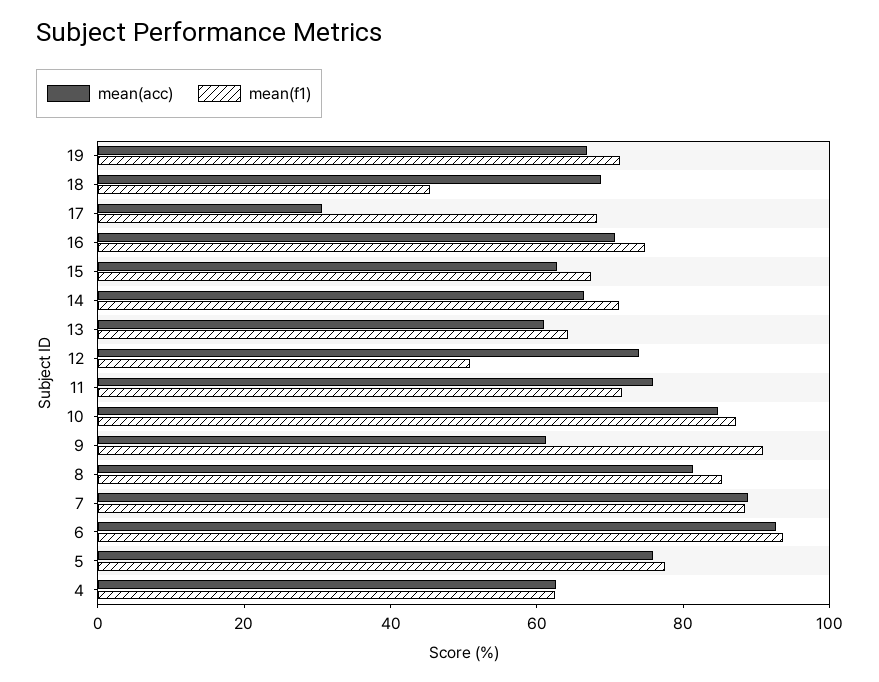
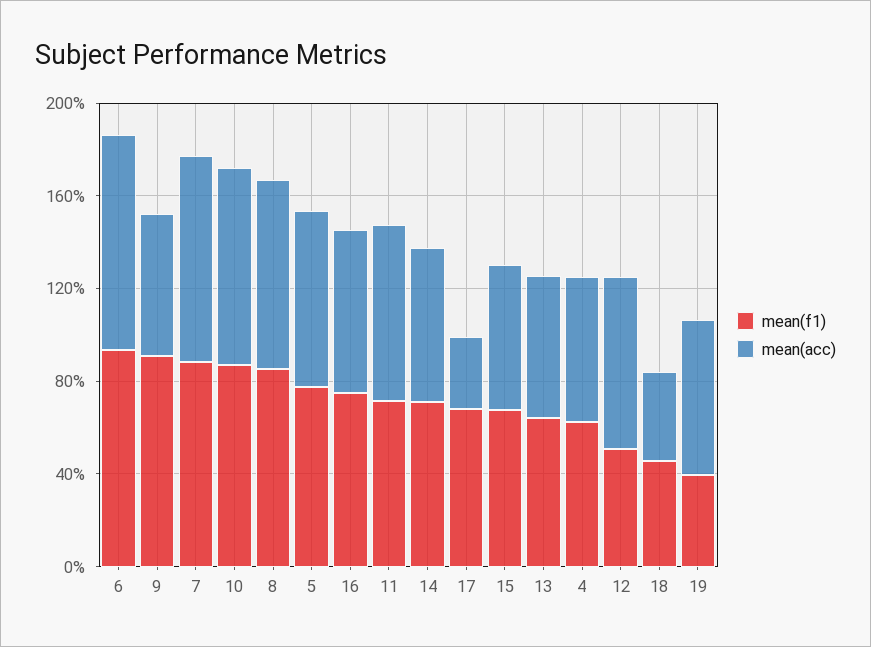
  {
    "mean(acc)": {
      "19": 65,
-     "18": 70,
+     "18": 40,
      "17": 30,
      "16": 70,
      "15": 65,
      "14": 65,
      "13": 60,
      "12": 75,
      "11": 75,
      "10": 85,
      "9": 60,
      "8": 80,
      "7": 90,
      "6": 95,
      "5": 75,
      "4": 65
    },
    "mean(f1)": {
-     "19": 70,
+     "19": 40,
      "18": 45,
      "17": 70,
      "16": 75,
      "15": 65,
      "14": 70,
      "13": 65,
      "12": 50,
      "11": 70,
      "10": 85,
      "9": 90,
      "8": 85,
      "7": 90,
      "6": 95,
      "5": 80,
      "4": 60
    }
  }

